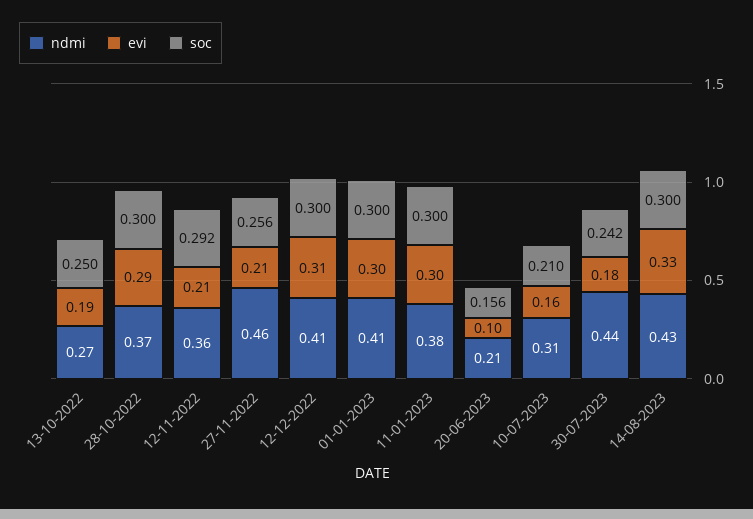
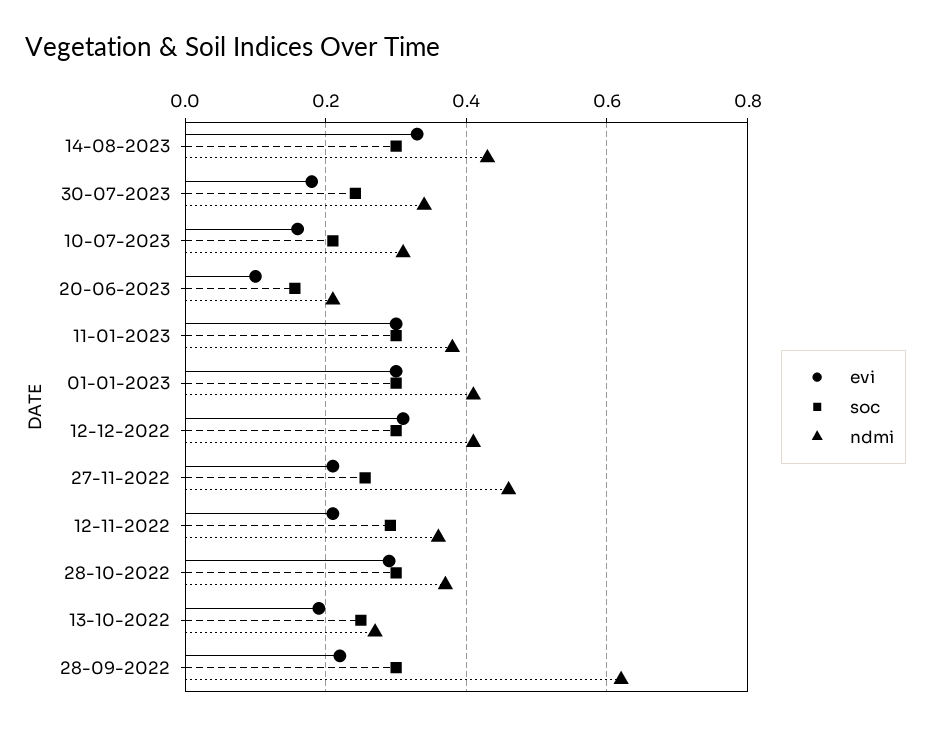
  {
    "ndmi": {
      "13-10-2022": 0.27,
      "28-10-2022": 0.37,
      "12-11-2022": 0.36,
      "27-11-2022": 0.46,
      "12-12-2022": 0.41,
      "01-01-2023": 0.41,
      "11-01-2023": 0.38,
      "20-06-2023": 0.21,
      "10-07-2023": 0.31,
-     "30-07-2023": 0.44,
+     "30-07-2023": 0.34,
-     "14-08-2023": 0.43
+     "14-08-2023": 0.43,
+     "28-09-2022": 0.62
    },
    "evi": {
      "13-10-2022": 0.19,
      "28-10-2022": 0.29,
      "12-11-2022": 0.21,
      "27-11-2022": 0.21,
      "12-12-2022": 0.31,
      "01-01-2023": 0.3,
      "11-01-2023": 0.3,
      "20-06-2023": 0.1,
      "10-07-2023": 0.16,
      "30-07-2023": 0.18,
-     "14-08-2023": 0.33
+     "14-08-2023": 0.33,
+     "28-09-2022": 0.22
    },
    "soc": {
      "13-10-2022": 0.25,
      "28-10-2022": 0.3,
      "12-11-2022": 0.292,
      "27-11-2022": 0.256,
      "12-12-2022": 0.3,
      "01-01-2023": 0.3,
      "11-01-2023": 0.3,
      "20-06-2023": 0.156,
      "10-07-2023": 0.21,
      "30-07-2023": 0.242,
-     "14-08-2023": 0.3
+     "14-08-2023": 0.3,
+     "28-09-2022": 0.3
    }
  }

